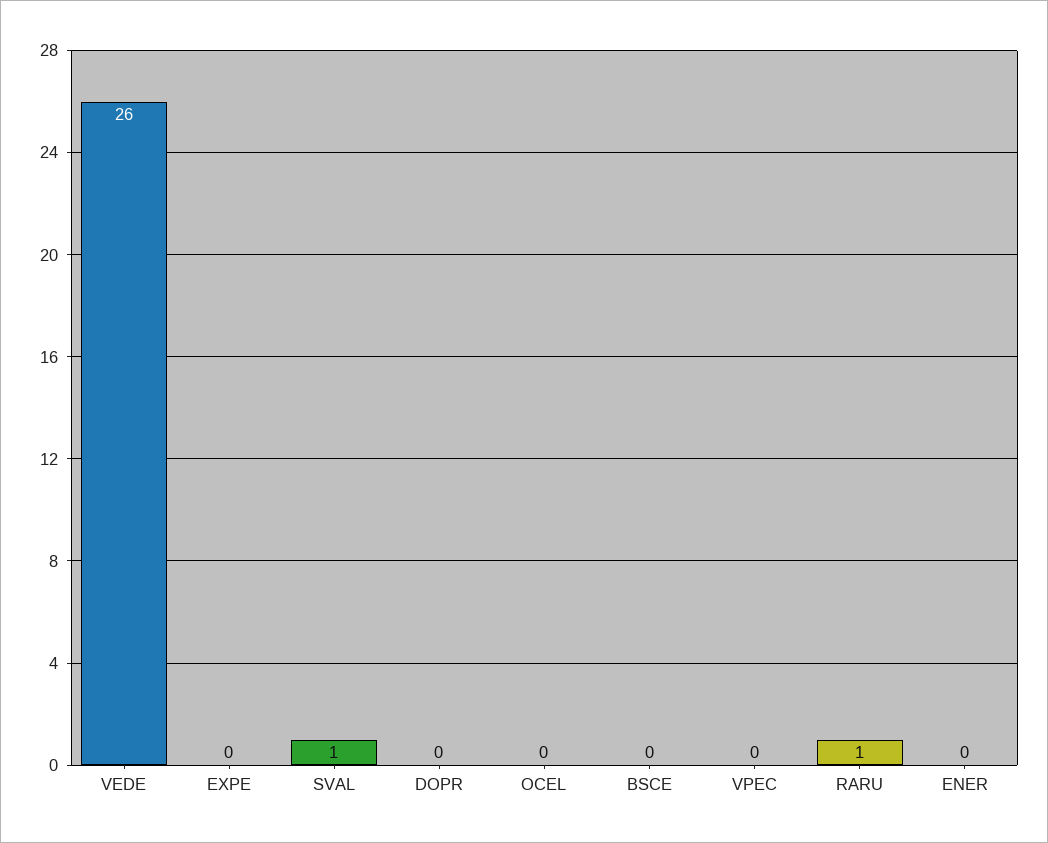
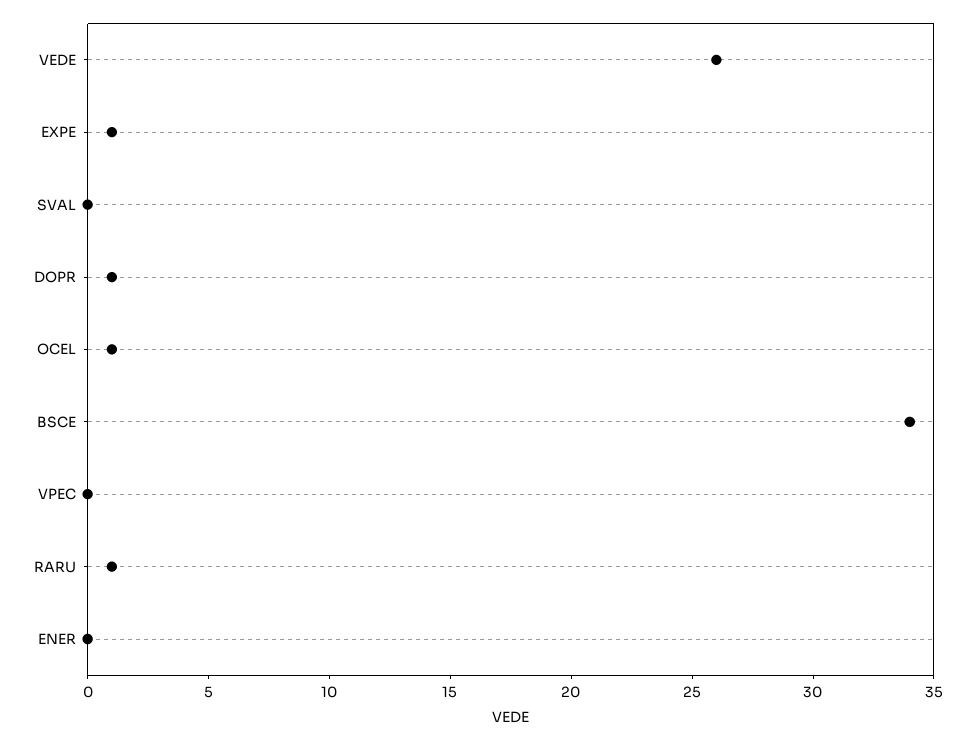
  {
    "VEDE": 26,
-   "EXPE": 0,
+   "EXPE": 1,
-   "SVAL": 1,
+   "SVAL": 0,
-   "DOPR": 0,
+   "DOPR": 1,
-   "OCEL": 0,
+   "OCEL": 1,
-   "BSCE": 0,
+   "BSCE": 34,
    "VPEC": 0,
    "RARU": 1,
    "ENER": 0
  }

